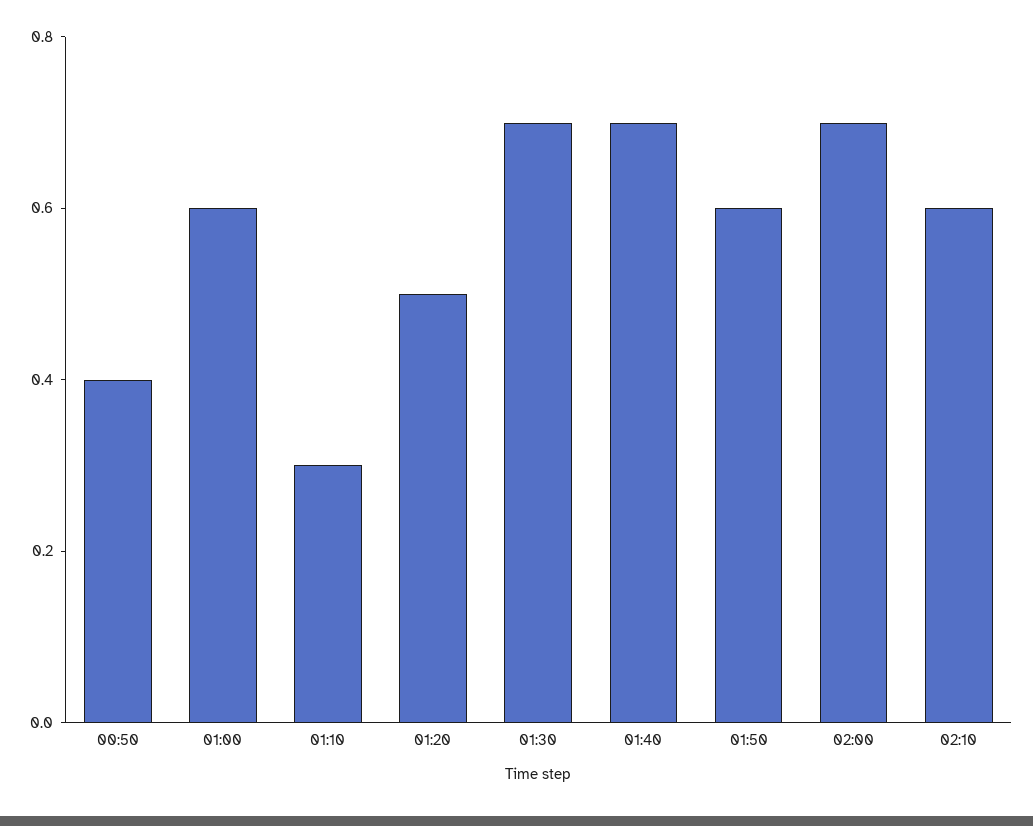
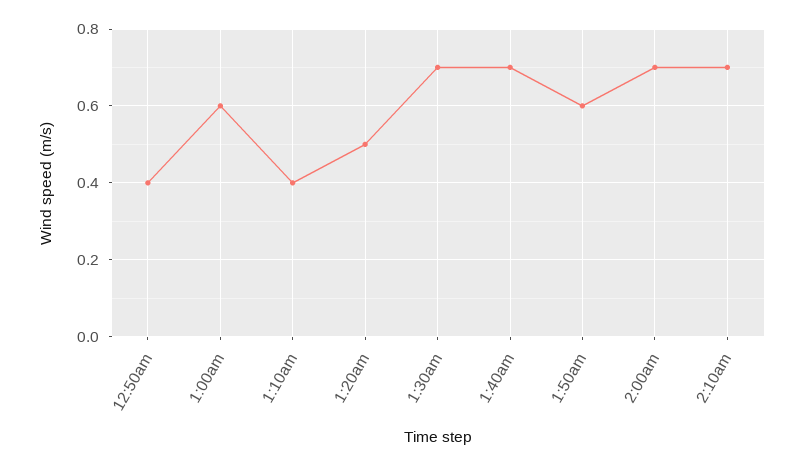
  {
    "00:50": 0.4,
    "01:00": 0.6,
-   "01:10": 0.3,
+   "01:10": 0.4,
    "01:20": 0.5,
    "01:30": 0.7,
    "01:40": 0.7,
    "01:50": 0.6,
    "02:00": 0.7,
-   "02:10": 0.6
+   "02:10": 0.7
  }

